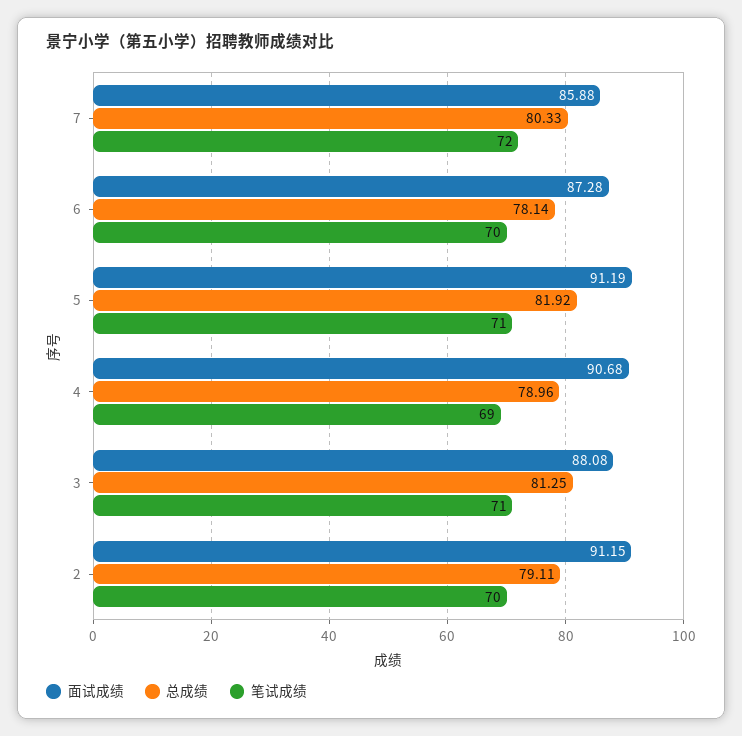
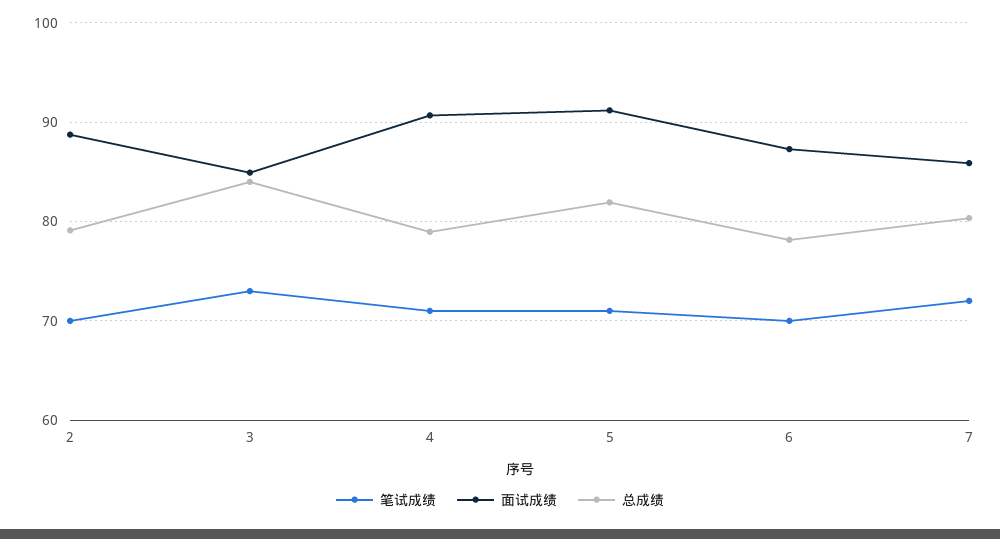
  {
    "面试成绩": {
      "7": 85.88,
      "6": 87.28,
      "5": 91.19,
      "4": 90.68,
-     "3": 88.08,
+     "3": 85,
-     "2": 91.15
+     "2": 89
    },
    "总成绩": {
      "7": 80.33,
      "6": 78.14,
      "5": 81.92,
      "4": 78.96,
-     "3": 81.25,
+     "3": 84,
      "2": 79.11
    },
    "笔试成绩": {
      "7": 72,
      "6": 70,
      "5": 71,
-     "4": 69,
+     "4": 71,
-     "3": 71,
+     "3": 73,
      "2": 70
    }
  }

